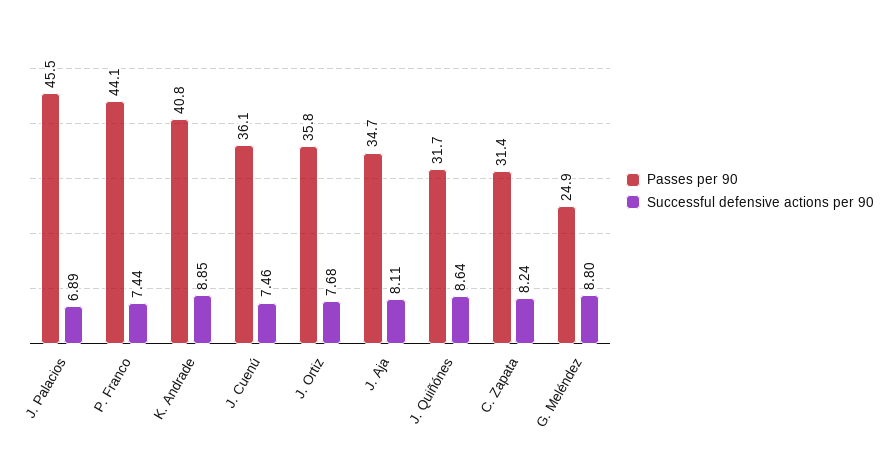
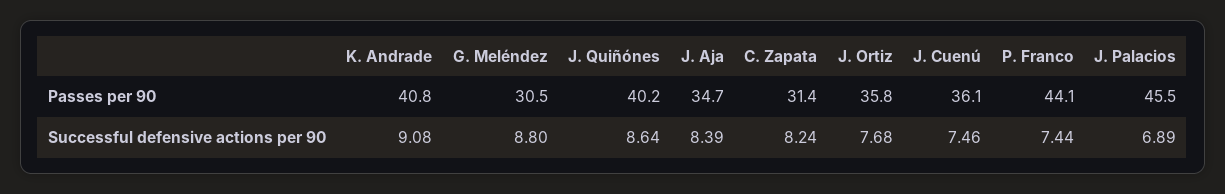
  {
    "Passes per 90": {
      "J. Palacios": 45.5,
      "P. Franco": 44.1,
      "K. Andrade": 40.8,
      "J. Cuenú": 36.1,
      "J. Ortiz": 35.8,
      "J. Aja": 34.7,
-     "J. Quiñónes": 31.7,
+     "J. Quiñónes": 40.2,
      "C. Zapata": 31.4,
-     "G. Meléndez": 24.9
+     "G. Meléndez": 30.5
    },
    "Successful defensive actions per 90": {
      "J. Palacios": 6.89,
      "P. Franco": 7.44,
-     "K. Andrade": 8.85,
+     "K. Andrade": 9.08,
      "J. Cuenú": 7.46,
      "J. Ortiz": 7.68,
-     "J. Aja": 8.11,
+     "J. Aja": 8.39,
      "J. Quiñónes": 8.64,
      "C. Zapata": 8.24,
      "G. Meléndez": 8.8
    }
  }

